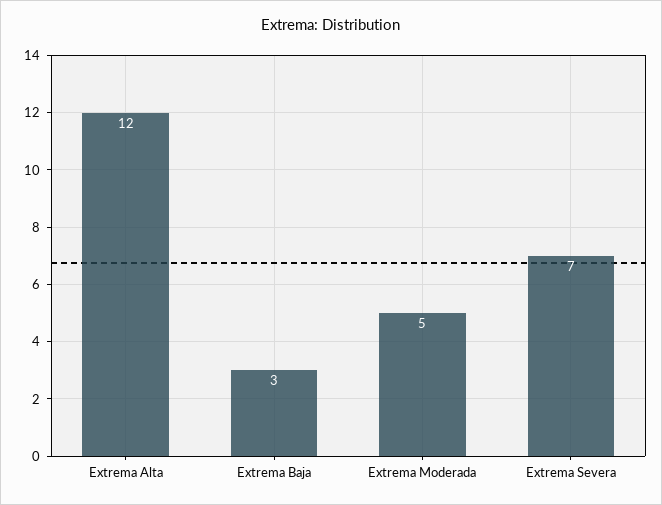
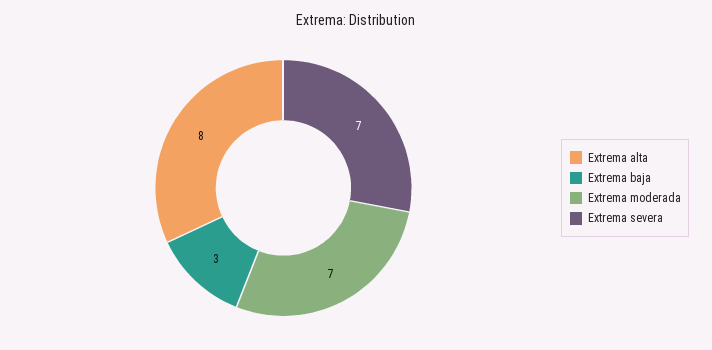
  {
-   "Extrema Alta": 12,
+   "Extrema Alta": 8,
    "Extrema Baja": 3,
-   "Extrema Moderada": 5,
+   "Extrema Moderada": 7,
    "Extrema Severa": 7
  }

